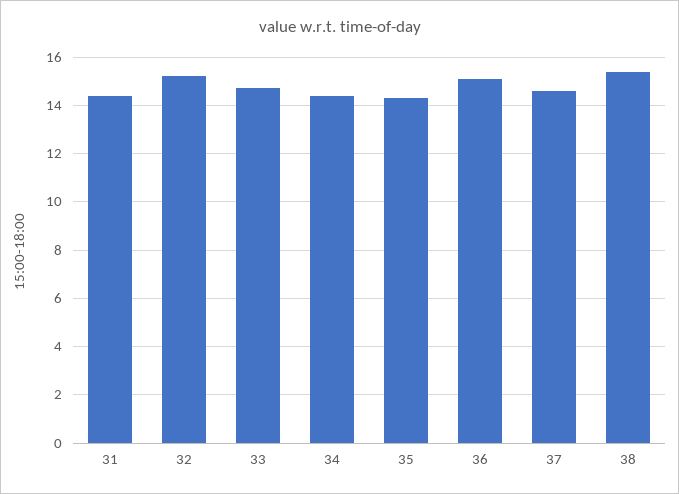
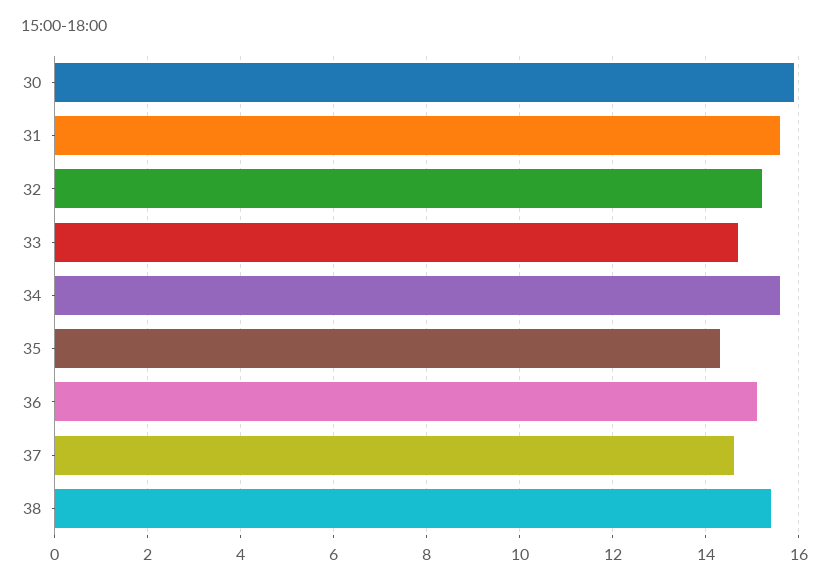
  {
-   "31": 14.5,
+   "31": 15.5,
    "32": 15,
    "33": 14.5,
-   "34": 14.5,
+   "34": 15.5,
    "35": 14.5,
    "36": 15,
    "37": 14.5,
-   "38": 15.5
+   "38": 15.5,
+   "30": 16
  }

